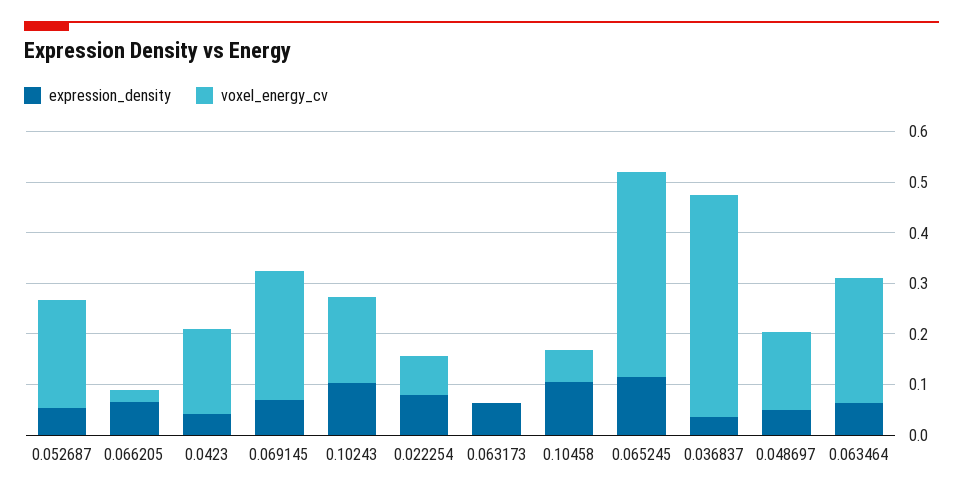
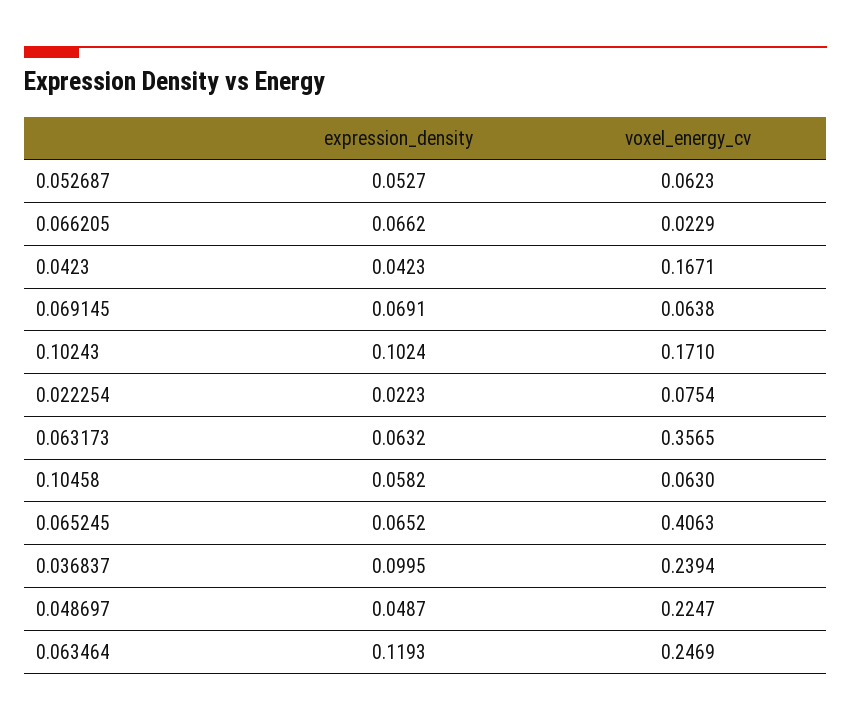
  {
    "expression_density": {
      "0.052687": 0.0527,
      "0.066205": 0.0662,
      "0.0423": 0.0423,
      "0.069145": 0.0691,
      "0.10243": 0.1024,
-     "0.022254": 0.08,
+     "0.022254": 0.0223,
      "0.063173": 0.0632,
-     "0.10458": 0.1,
+     "0.10458": 0.0582,
-     "0.065245": 0.12,
+     "0.065245": 0.0652,
-     "0.036837": 0.04,
+     "0.036837": 0.0995,
      "0.048697": 0.0487,
-     "0.063464": 0.06
+     "0.063464": 0.1193
    },
    "voxel_energy_cv": {
-     "0.052687": 0.22,
+     "0.052687": 0.0623,
      "0.066205": 0.0229,
      "0.0423": 0.1671,
-     "0.069145": 0.26,
+     "0.069145": 0.0638,
      "0.10243": 0.171,
      "0.022254": 0.0754,
-     "0.063173": 0,
+     "0.063173": 0.3565,
      "0.10458": 0.063,
      "0.065245": 0.4063,
-     "0.036837": 0.44,
+     "0.036837": 0.2394,
-     "0.048697": 0.16,
+     "0.048697": 0.2247,
      "0.063464": 0.2469
    }
  }

